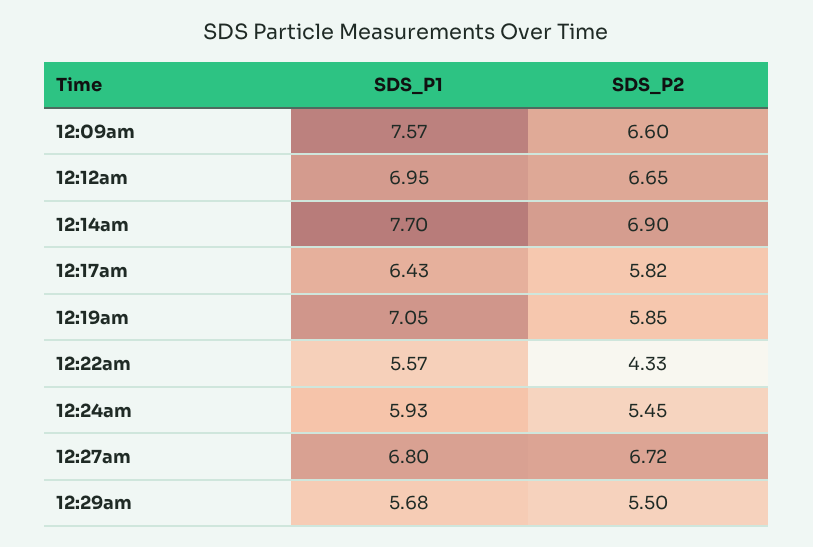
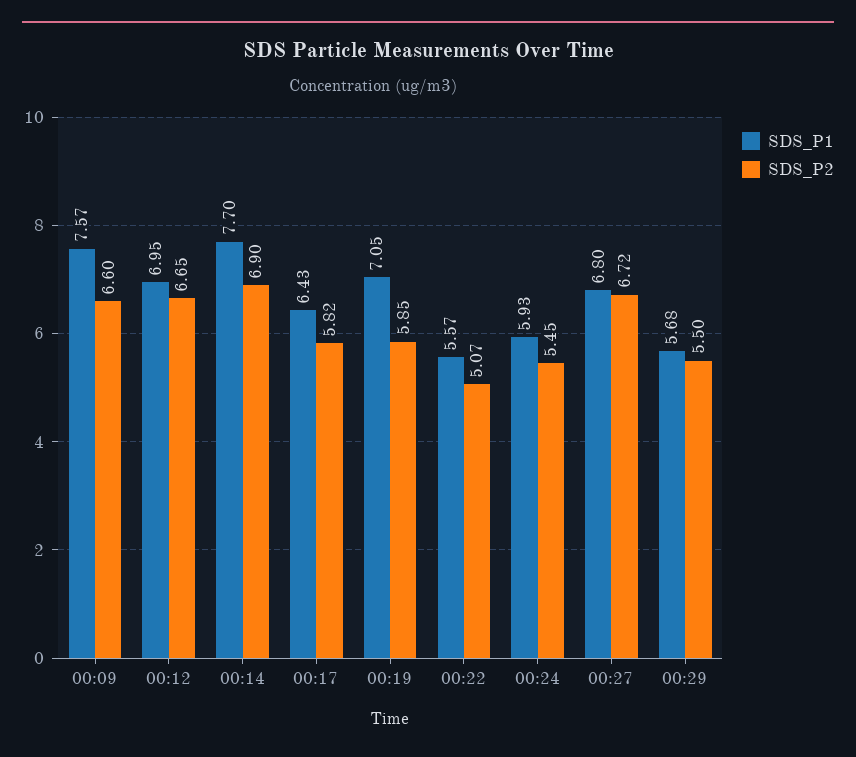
  {
    "SDS_P1": {
      "12:09am": 7.57,
      "12:12am": 6.95,
      "12:14am": 7.7,
      "12:17am": 6.43,
      "12:19am": 7.05,
      "12:22am": 5.57,
      "12:24am": 5.93,
      "12:27am": 6.8,
      "12:29am": 5.68
    },
    "SDS_P2": {
      "12:09am": 6.6,
      "12:12am": 6.65,
      "12:14am": 6.9,
      "12:17am": 5.82,
      "12:19am": 5.85,
-     "12:22am": 4.33,
+     "12:22am": 5.07,
      "12:24am": 5.45,
      "12:27am": 6.72,
      "12:29am": 5.5
    }
  }

